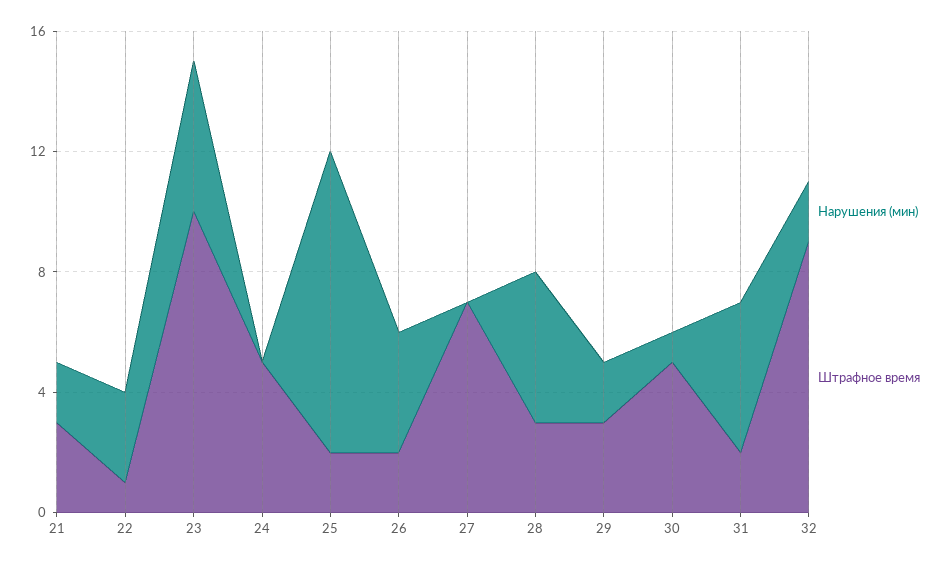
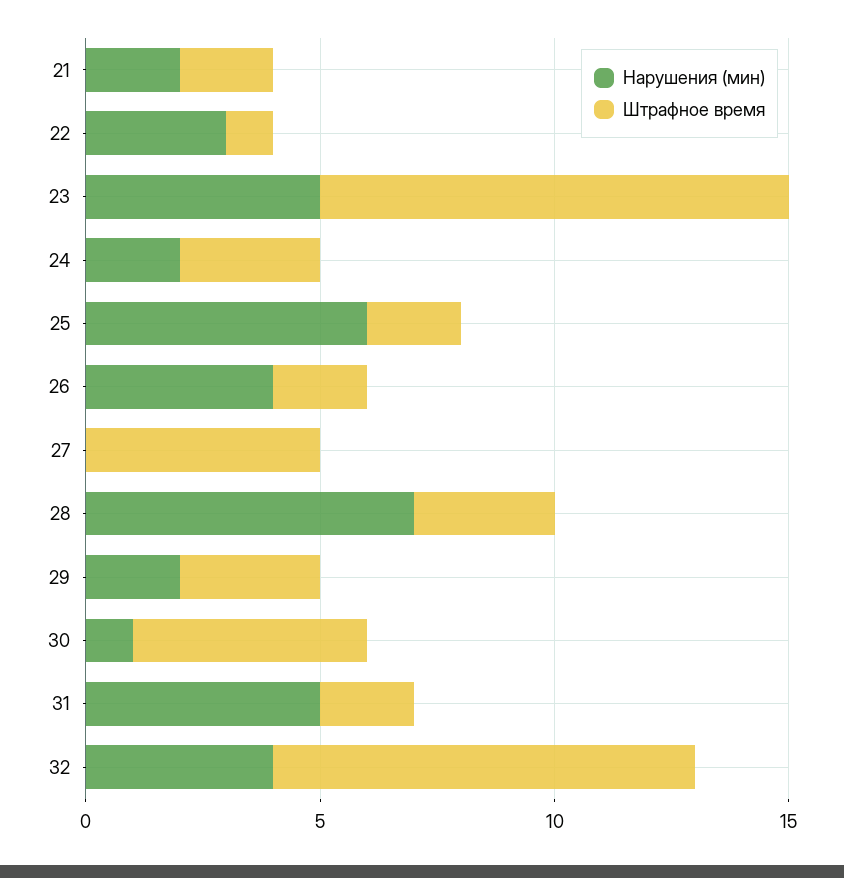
  {
    "Нарушения (мин)": {
      "21": 2,
      "22": 3,
      "23": 5,
-     "24": 0,
+     "24": 2,
-     "25": 10,
+     "25": 6,
      "26": 4,
      "27": 0,
-     "28": 5,
+     "28": 7,
      "29": 2,
      "30": 1,
      "31": 5,
-     "32": 2
+     "32": 4
    },
    "Штрафное время": {
-     "21": 3,
+     "21": 2,
      "22": 1,
      "23": 10,
-     "24": 5,
+     "24": 3,
      "25": 2,
      "26": 2,
-     "27": 7,
+     "27": 5,
      "28": 3,
      "29": 3,
      "30": 5,
      "31": 2,
      "32": 9
    }
  }

